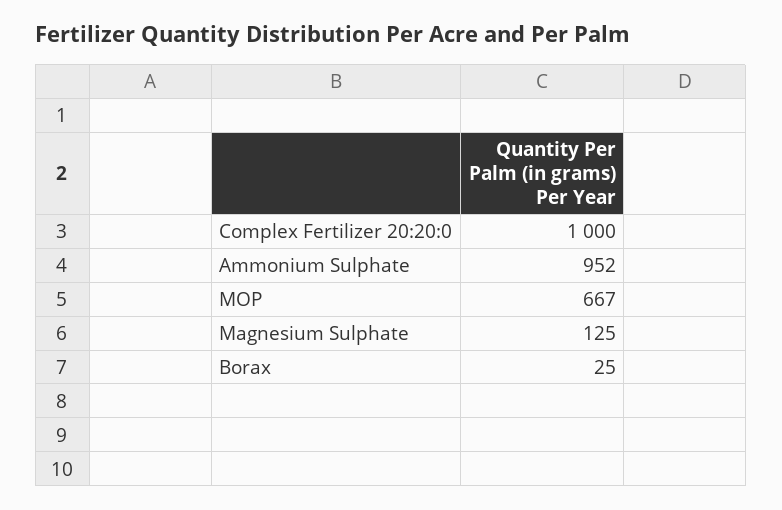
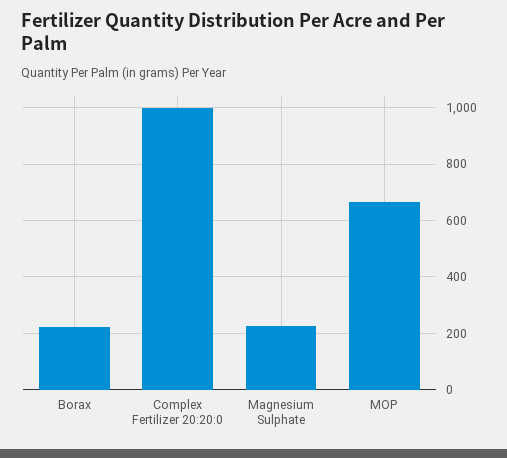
  {
    "Complex Fertilizer 20:20:0": 1000,
-   "Ammonium Sulphate": 952,
    "MOP": 667,
-   "Magnesium Sulphate": 125,
+   "Magnesium Sulphate": 225,
-   "Borax": 25
+   "Borax": 225
  }

